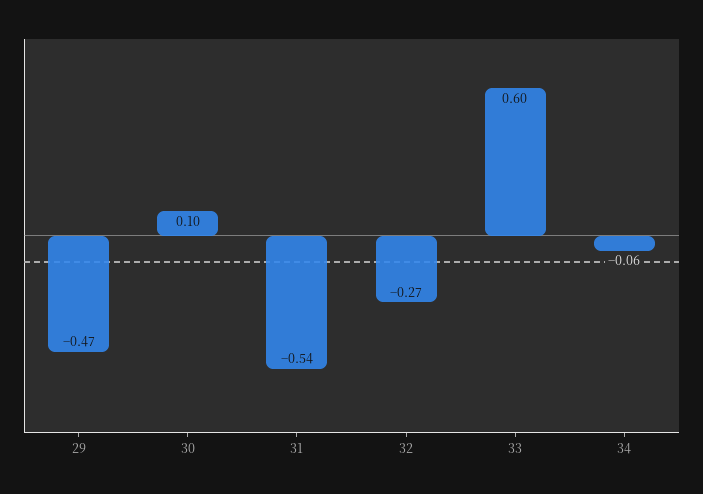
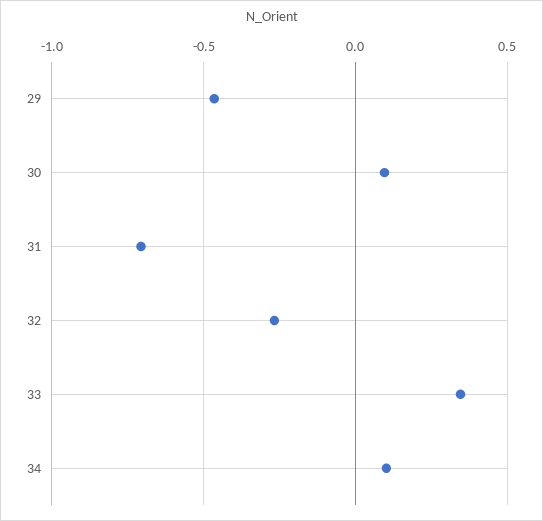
  {
    "29": -0.47,
    "30": 0.1,
-   "31": -0.54,
+   "31": -0.7,
    "32": -0.27,
-   "33": 0.6,
+   "33": 0.35,
-   "34": -0.06
+   "34": 0.1
  }

